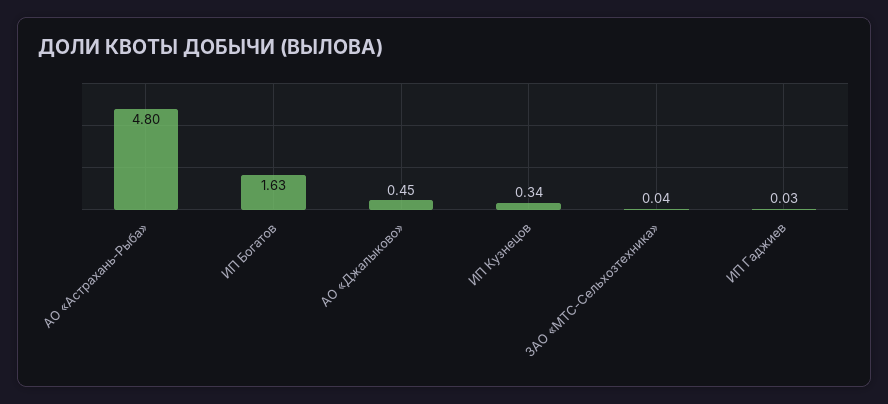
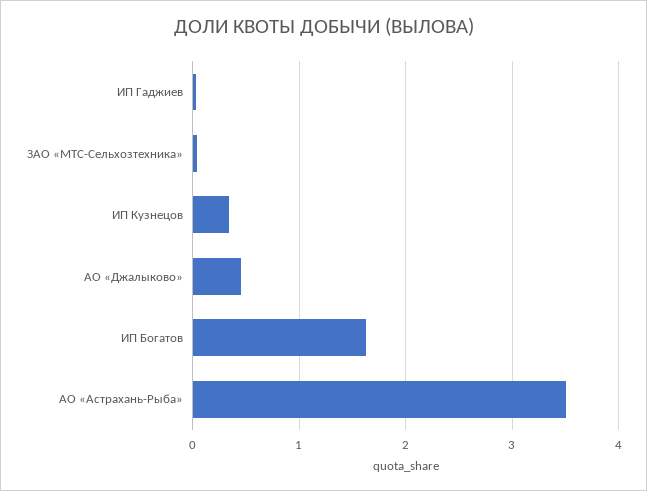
  {
-   "АО «Астрахань-Рыба»": 4.8,
+   "АО «Астрахань-Рыба»": 3.5,
    "ИП Богатов": 1.63,
    "АО «Джалыково»": 0.45,
    "ИП Кузнецов": 0.34,
    "ЗАО «МТС-Сельхозтехника»": 0.04,
    "ИП Гаджиев": 0.03
  }

